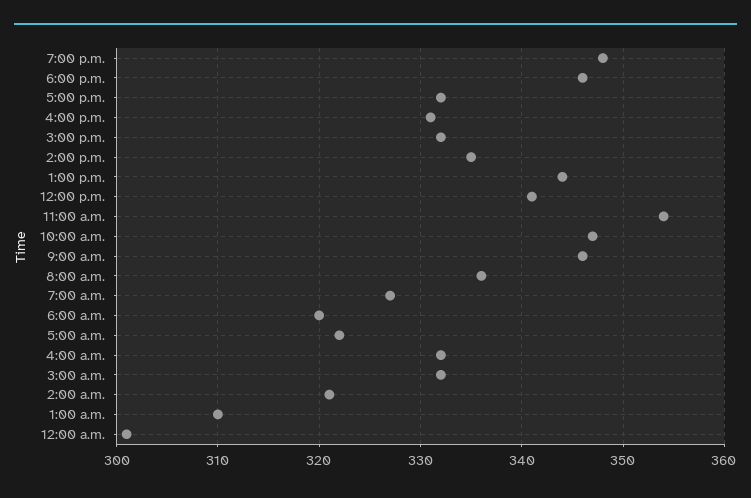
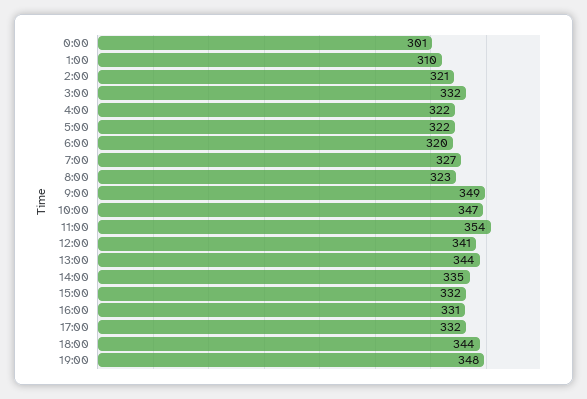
  {
    "7:00 p.m.": 348,
-   "6:00 p.m.": 346,
+   "6:00 p.m.": 344,
    "5:00 p.m.": 332,
    "4:00 p.m.": 331,
    "3:00 p.m.": 332,
    "2:00 p.m.": 335,
    "1:00 p.m.": 344,
    "12:00 p.m.": 341,
    "11:00 a.m.": 354,
    "10:00 a.m.": 347,
-   "9:00 a.m.": 346,
+   "9:00 a.m.": 349,
-   "8:00 a.m.": 336,
+   "8:00 a.m.": 323,
    "7:00 a.m.": 327,
    "6:00 a.m.": 320,
    "5:00 a.m.": 322,
-   "4:00 a.m.": 332,
+   "4:00 a.m.": 322,
    "3:00 a.m.": 332,
    "2:00 a.m.": 321,
    "1:00 a.m.": 310,
    "12:00 a.m.": 301
  }

